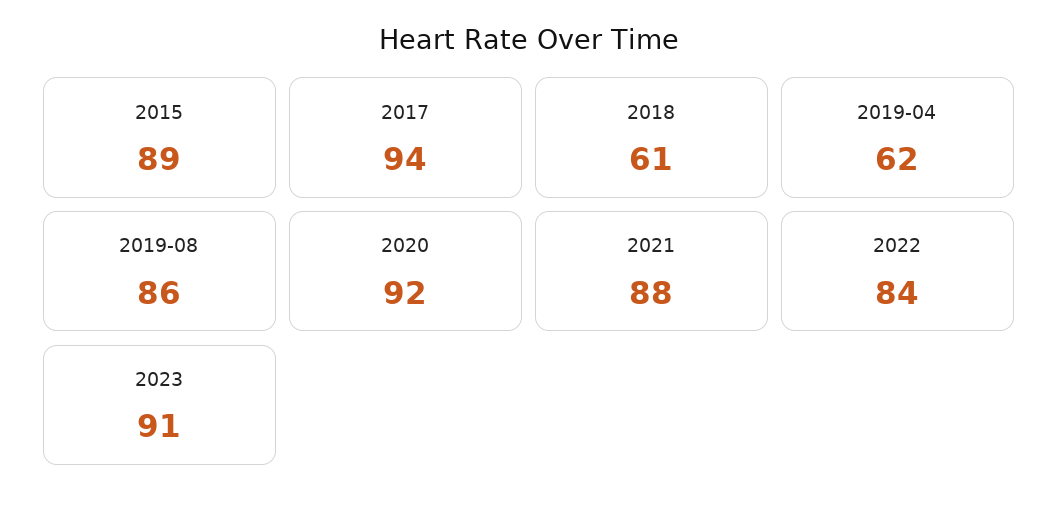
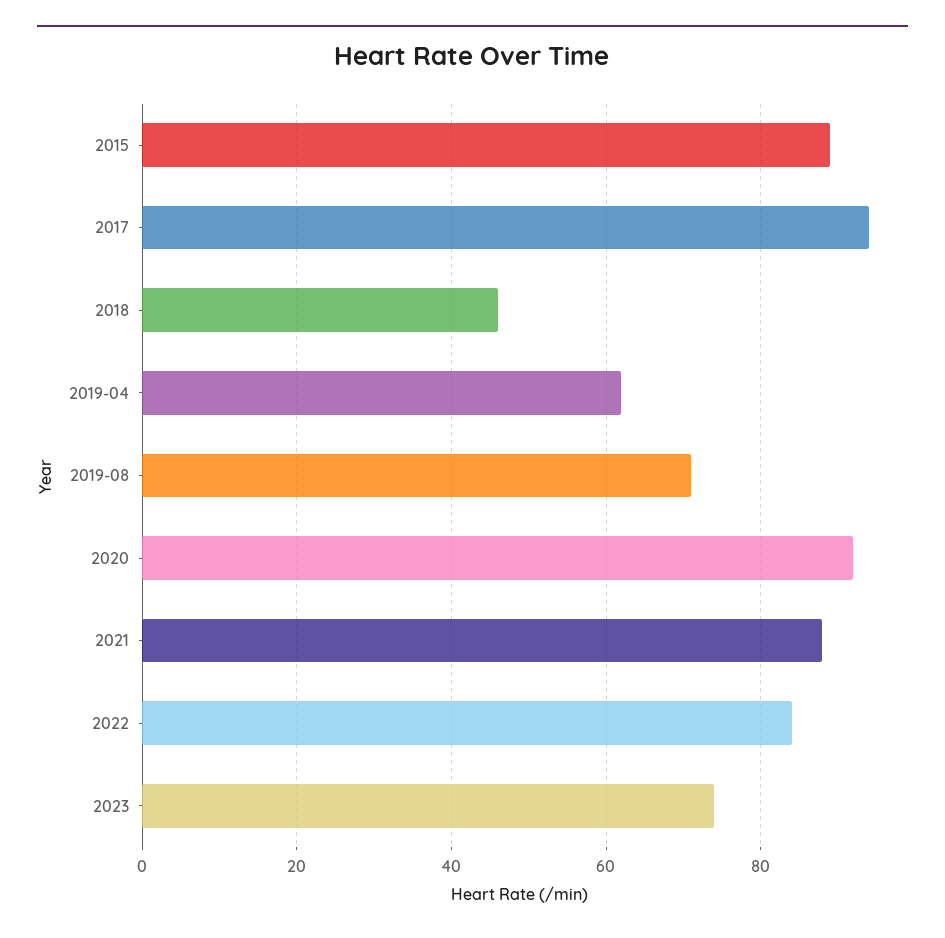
  {
    "2015": 89,
    "2017": 94,
-   "2018": 61,
+   "2018": 45,
    "2019-04": 62,
-   "2019-08": 86,
+   "2019-08": 70,
    "2020": 92,
    "2021": 88,
    "2022": 84,
-   "2023": 91
+   "2023": 75
  }

